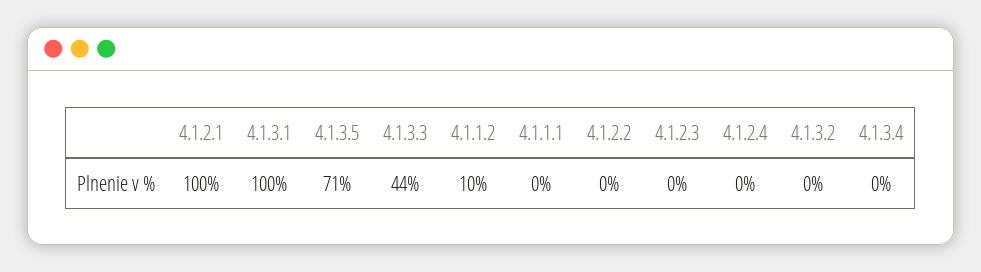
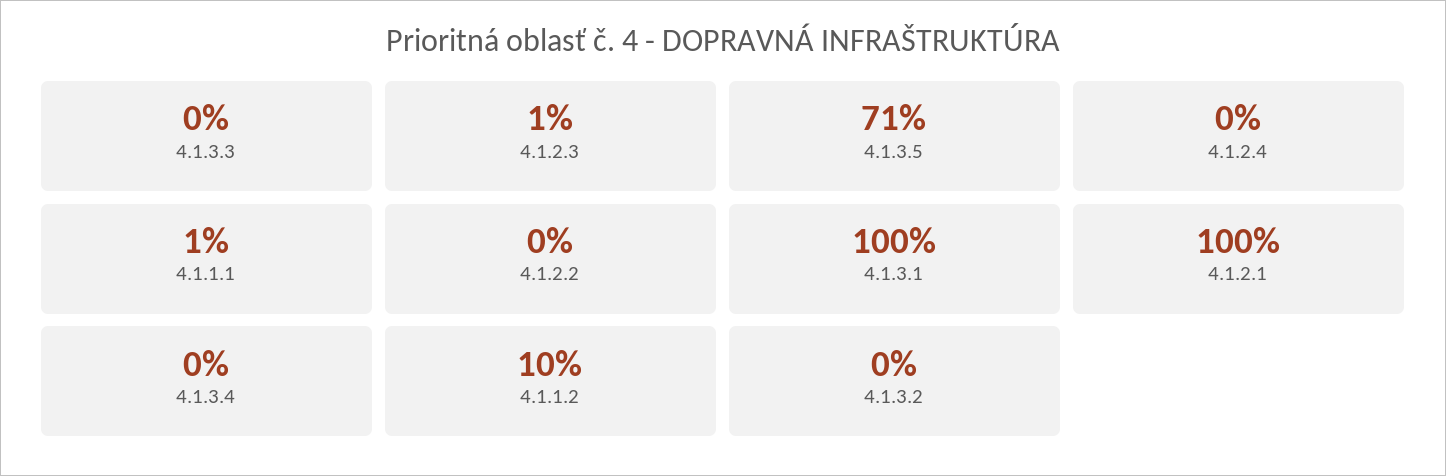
  {
    "4.1.2.1": 100,
    "4.1.3.1": 100,
    "4.1.3.5": 71,
-   "4.1.3.3": 44,
+   "4.1.3.3": 0,
    "4.1.1.2": 10,
-   "4.1.1.1": 0,
+   "4.1.1.1": 1,
    "4.1.2.2": 0,
-   "4.1.2.3": 0,
+   "4.1.2.3": 1,
    "4.1.2.4": 0,
    "4.1.3.2": 0,
    "4.1.3.4": 0
  }

